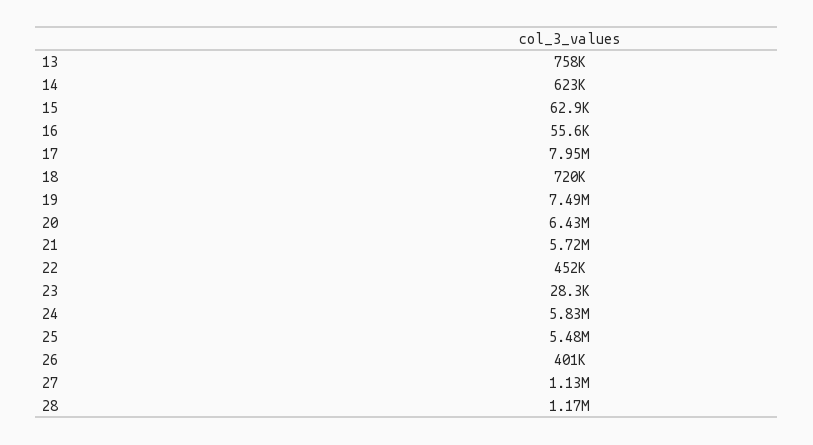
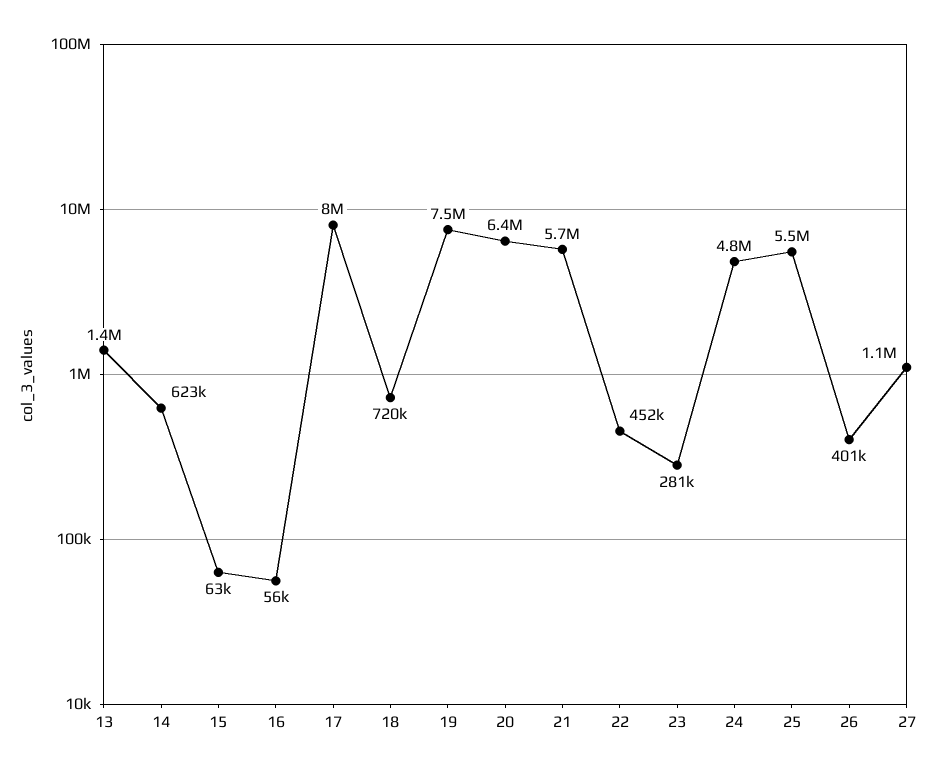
  {
-   "13": 758000,
+   "13": 1400000,
    "14": 623000,
    "15": 62900,
    "16": 55600,
    "17": 7950000,
    "18": 720000,
    "19": 7490000,
    "20": 6430000,
    "21": 5720000,
    "22": 452000,
-   "23": 28300,
+   "23": 281000,
-   "24": 5830000,
+   "24": 4800000,
    "25": 5480000,
    "26": 401000,
-   "27": 1130000,
+   "27": 1130000
-   "28": 1170000
  }

